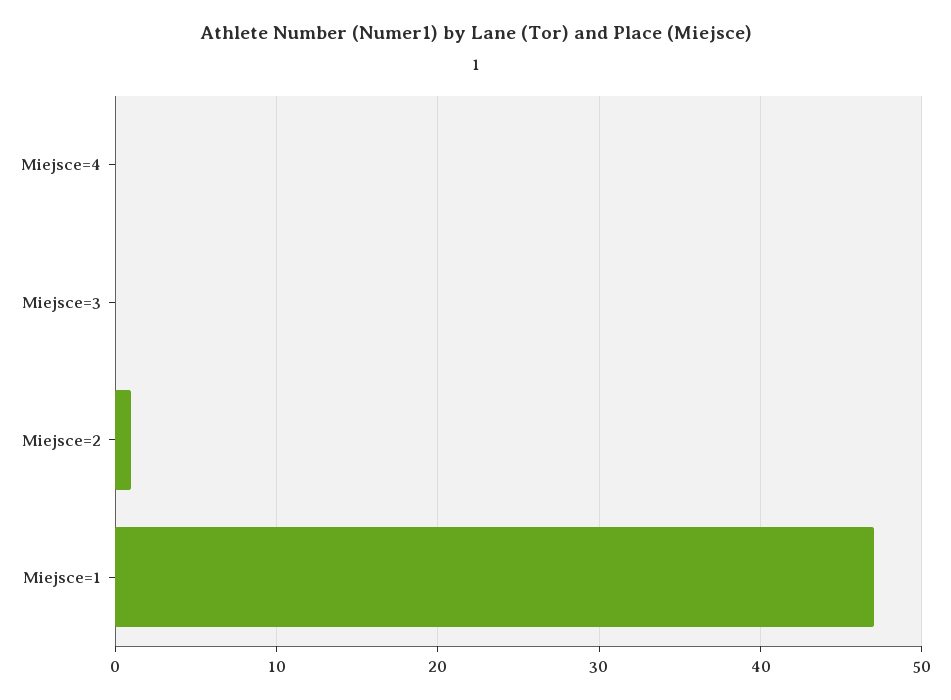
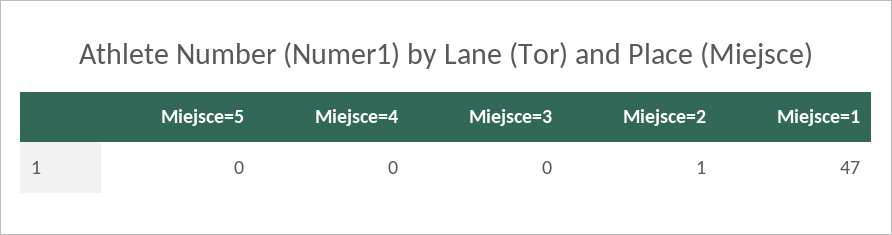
  {
    "Miejsce=4": 0,
    "Miejsce=3": 0,
    "Miejsce=2": 1,
-   "Miejsce=1": 47
+   "Miejsce=1": 47,
+   "Miejsce=5": 0
  }

